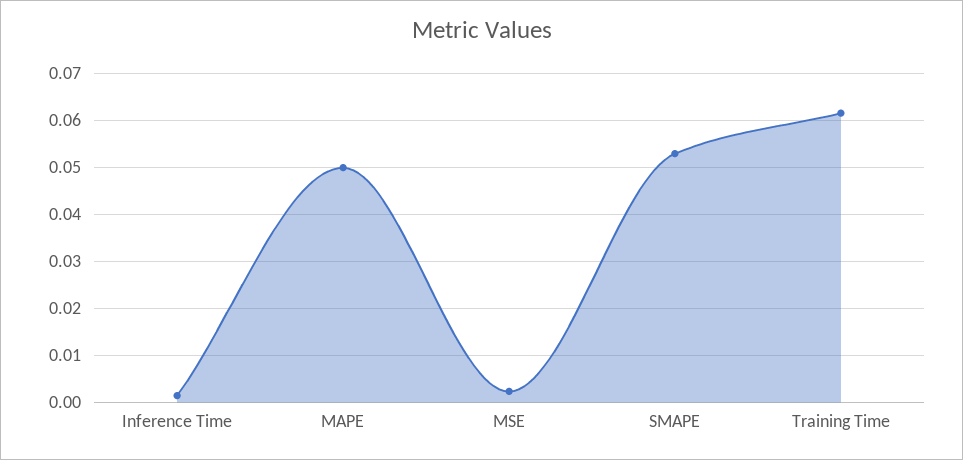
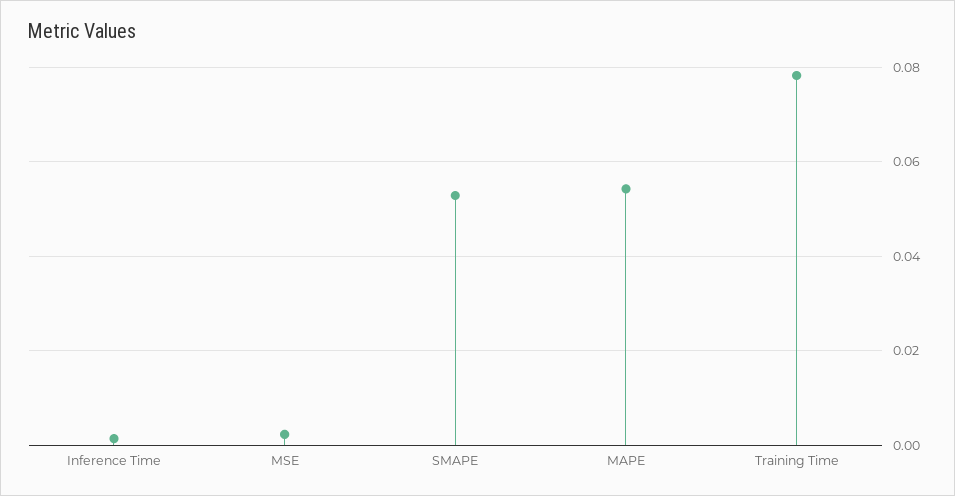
  {
    "Inference Time": 0.002,
-   "MAPE": 0.05,
+   "MAPE": 0.054,
    "MSE": 0.002,
    "SMAPE": 0.052,
-   "Training Time": 0.062
+   "Training Time": 0.078
  }

